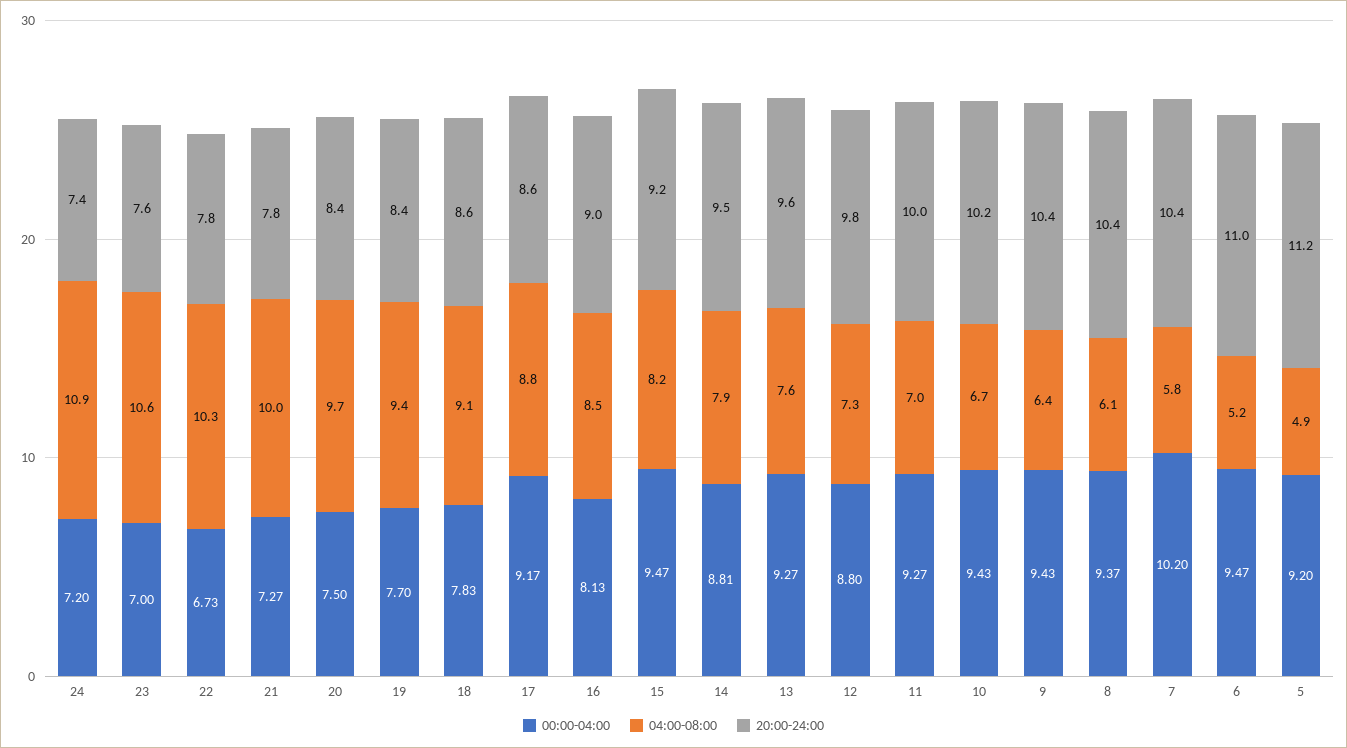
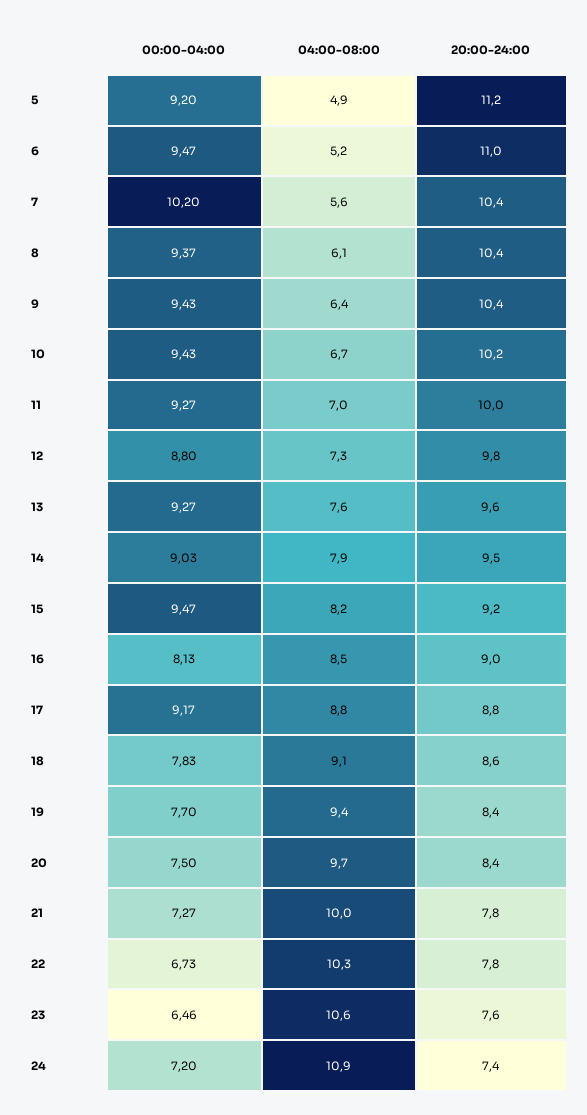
  {
    "00:00-04:00": {
      "24": 7.2,
-     "23": 7,
+     "23": 6.46,
      "22": 6.73,
      "21": 7.27,
      "20": 7.5,
      "19": 7.7,
      "18": 7.83,
      "17": 9.17,
      "16": 8.13,
      "15": 9.47,
-     "14": 8.81,
+     "14": 9.03,
      "13": 9.27,
      "12": 8.8,
      "11": 9.27,
      "10": 9.43,
      "9": 9.43,
      "8": 9.37,
      "7": 10.2,
      "6": 9.47,
      "5": 9.2
    },
    "04:00-08:00": {
      "24": 10.9,
      "23": 10.6,
      "22": 10.3,
      "21": 10,
      "20": 9.7,
      "19": 9.4,
      "18": 9.1,
      "17": 8.8,
      "16": 8.5,
      "15": 8.2,
      "14": 7.9,
      "13": 7.6,
      "12": 7.3,
      "11": 7,
      "10": 6.7,
      "9": 6.4,
      "8": 6.1,
-     "7": 5.8,
+     "7": 5.6,
      "6": 5.2,
      "5": 4.9
    },
    "20:00-24:00": {
      "24": 7.4,
      "23": 7.6,
      "22": 7.8,
      "21": 7.8,
      "20": 8.4,
      "19": 8.4,
      "18": 8.6,
-     "17": 8.6,
+     "17": 8.8,
      "16": 9,
      "15": 9.2,
      "14": 9.5,
      "13": 9.6,
      "12": 9.8,
      "11": 10,
      "10": 10.2,
      "9": 10.4,
      "8": 10.4,
      "7": 10.4,
      "6": 11,
      "5": 11.2
    }
  }

